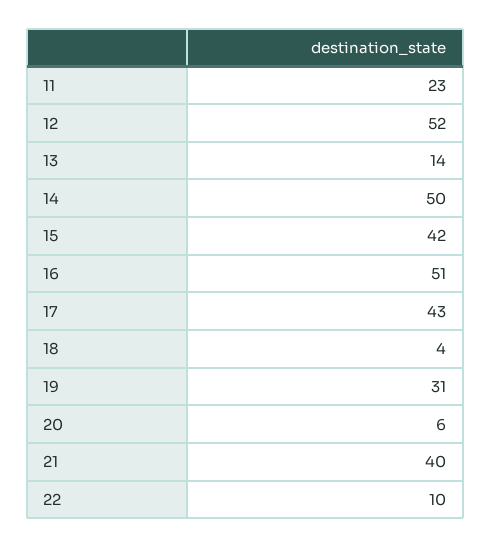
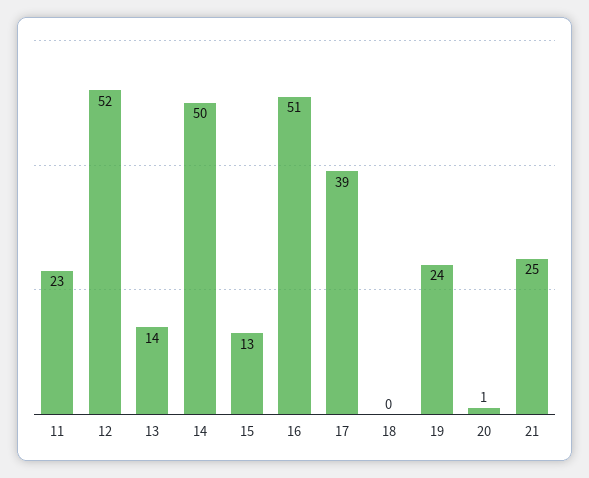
  {
    "11": 23,
    "12": 52,
    "13": 14,
    "14": 50,
-   "15": 42,
+   "15": 13,
    "16": 51,
-   "17": 43,
+   "17": 39,
-   "18": 4,
+   "18": 0,
-   "19": 31,
+   "19": 24,
-   "20": 6,
+   "20": 1,
-   "21": 40,
+   "21": 25
-   "22": 10
  }

